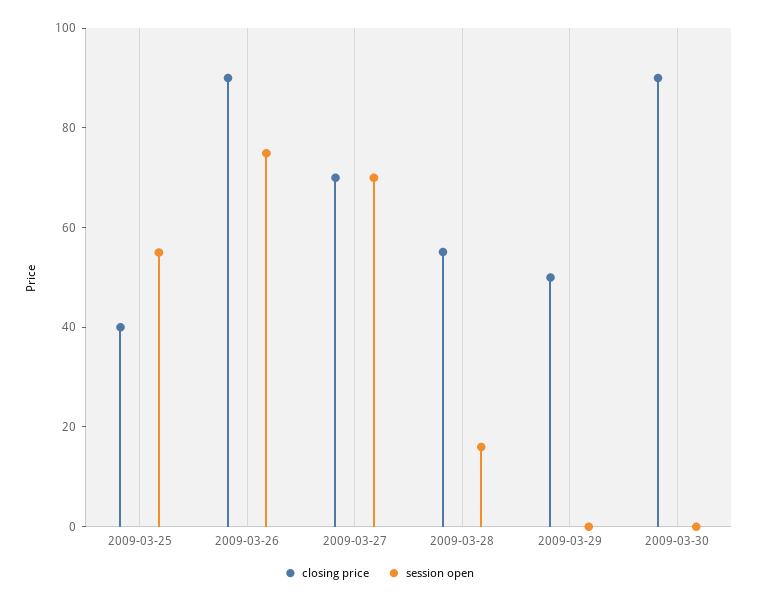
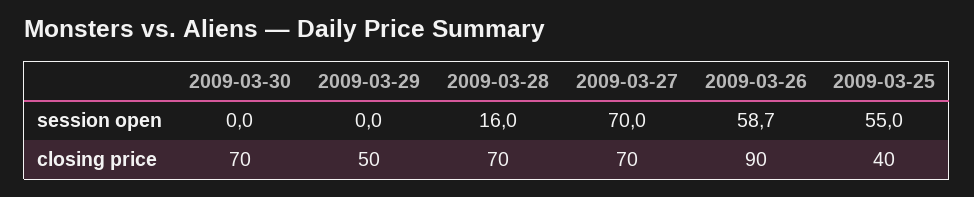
  {
    "closing price": {
      "2009-03-25": 40,
      "2009-03-26": 90,
      "2009-03-27": 70,
-     "2009-03-28": 55,
+     "2009-03-28": 70,
      "2009-03-29": 50,
-     "2009-03-30": 90
+     "2009-03-30": 70
    },
    "session open": {
      "2009-03-25": 55,
-     "2009-03-26": 75,
+     "2009-03-26": 58.7,
      "2009-03-27": 70,
      "2009-03-28": 16,
      "2009-03-29": 0,
      "2009-03-30": 0
    }
  }

